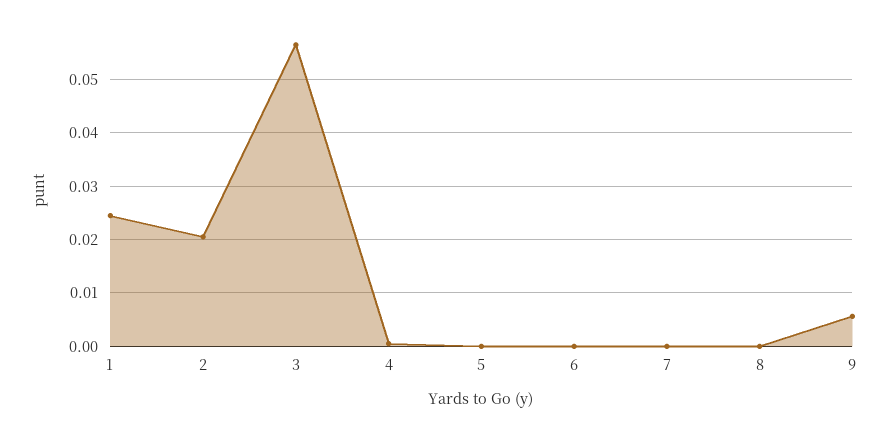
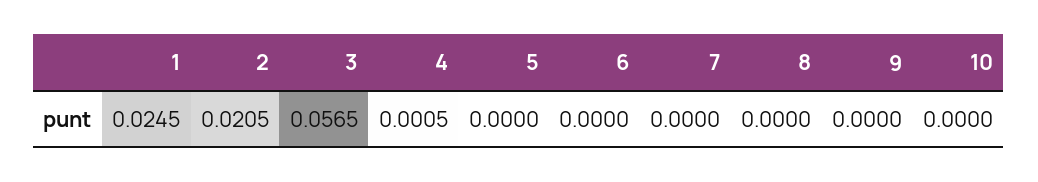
  {
    "1": 0.0245,
    "2": 0.0205,
    "3": 0.0565,
    "4": 0.0005,
    "5": 0,
    "6": 0,
    "7": 0,
    "8": 0,
-   "9": 0.006
+   "9": 0,
+   "10": 0
  }

